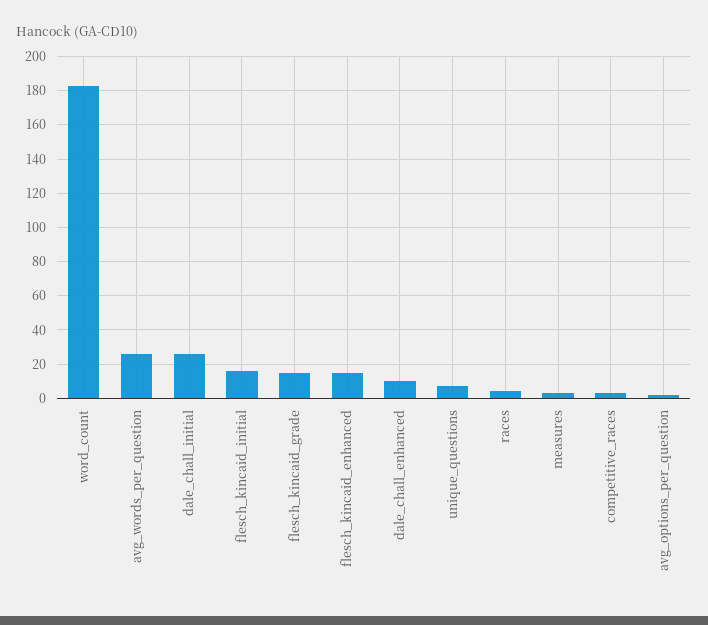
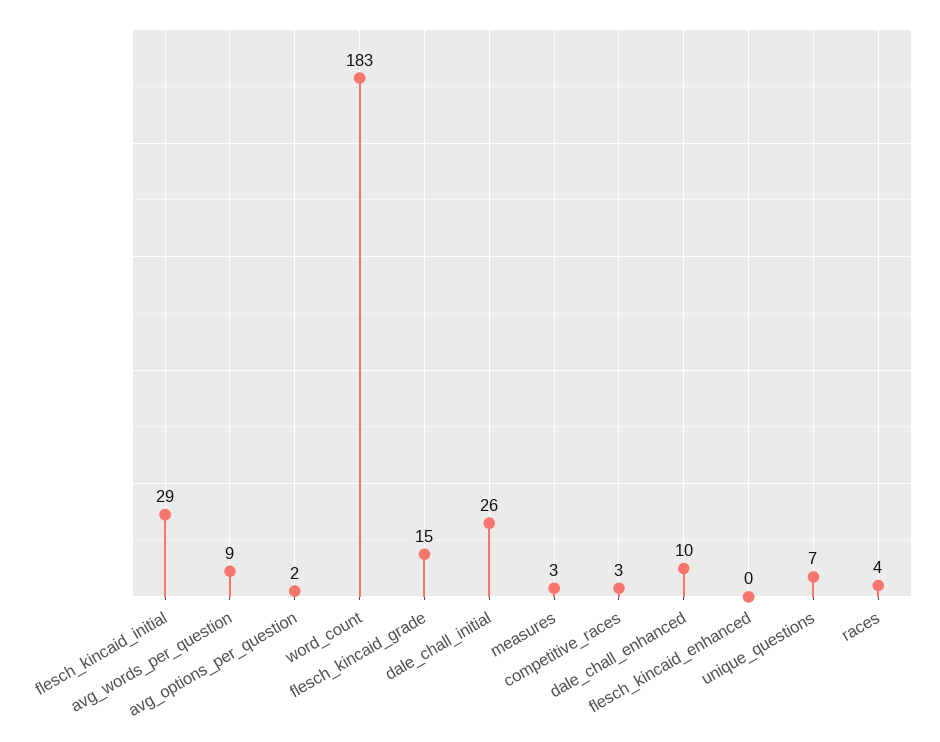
  {
    "word_count": 183,
-   "avg_words_per_question": 25,
+   "avg_words_per_question": 9,
    "dale_chall_initial": 26,
-   "flesch_kincaid_initial": 15,
+   "flesch_kincaid_initial": 29,
    "flesch_kincaid_grade": 15,
-   "flesch_kincaid_enhanced": 15,
+   "flesch_kincaid_enhanced": 0,
    "dale_chall_enhanced": 10,
    "unique_questions": 7,
    "races": 4,
    "measures": 3,
    "competitive_races": 3,
    "avg_options_per_question": 2
  }

